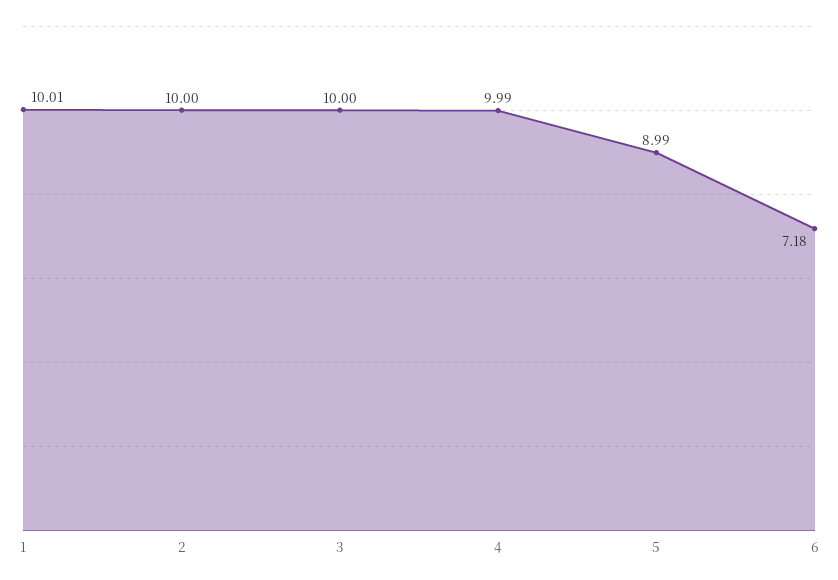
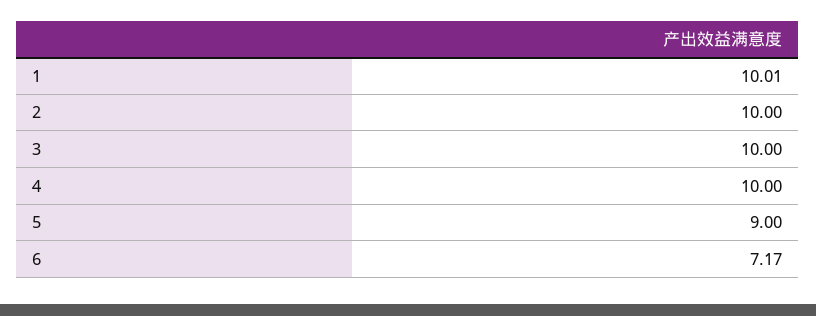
  {
    "1": 10.01,
    "2": 10,
    "3": 10,
-   "4": 9.99,
+   "4": 10,
-   "5": 8.99,
+   "5": 9,
-   "6": 7.18
+   "6": 7.17
  }

